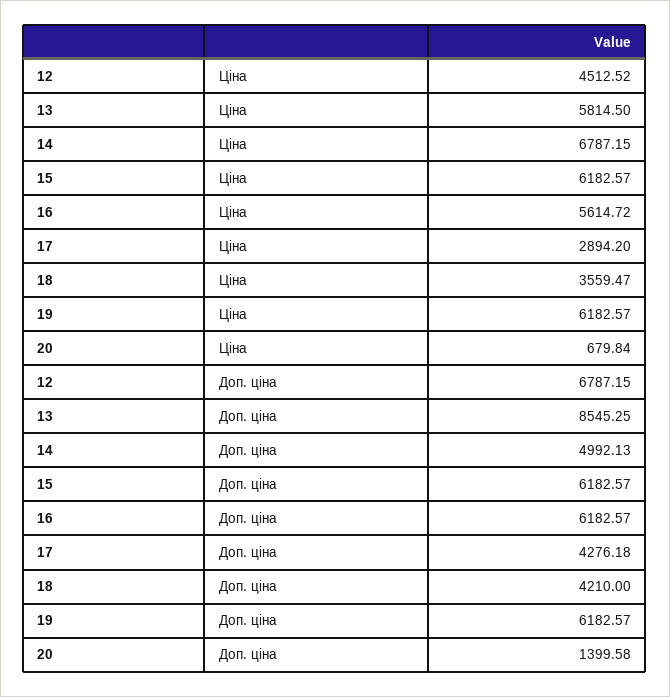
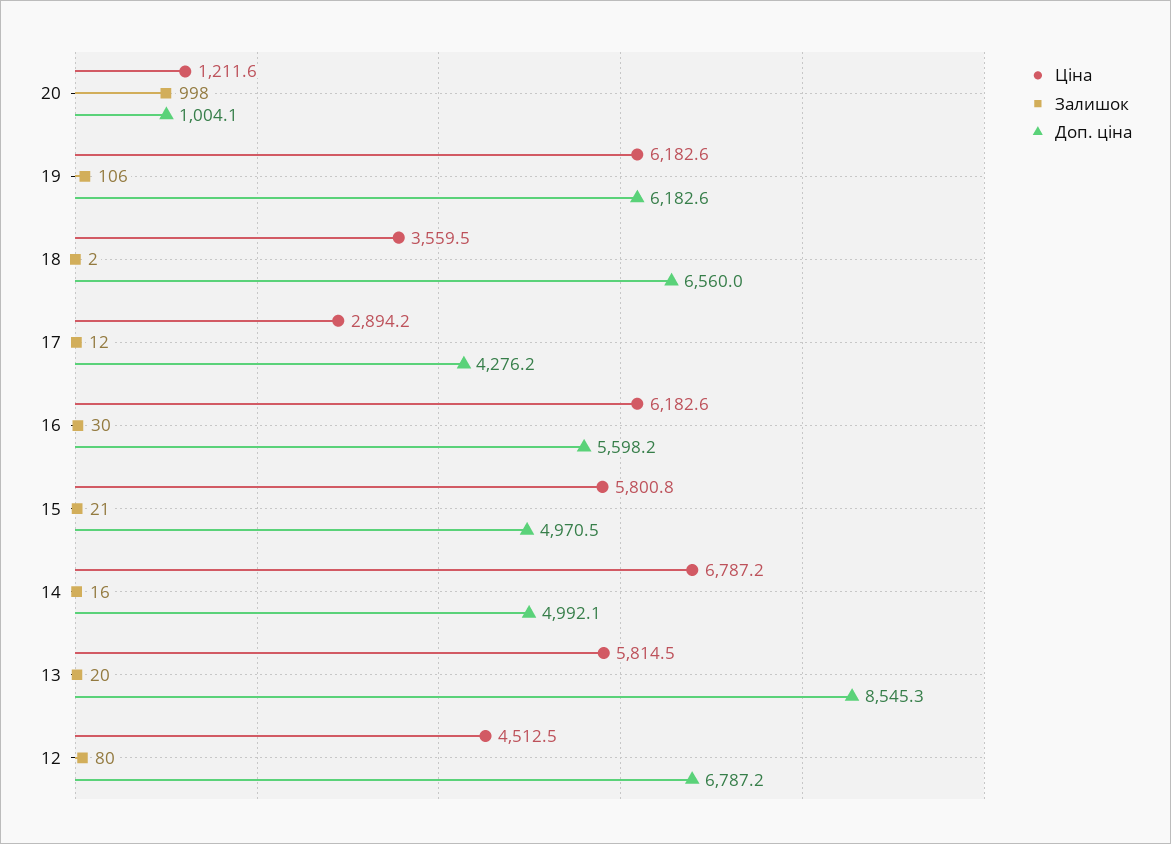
  {
    "Ціна": {
      "12": 4512.52,
      "13": 5814.5,
      "14": 6787.15,
-     "15": 6182.57,
+     "15": 5800.8,
-     "16": 5614.72,
+     "16": 6182.6,
      "17": 2894.2,
      "18": 3559.47,
      "19": 6182.57,
-     "20": 679.84
+     "20": 1211.6
    },
    "Доп. ціна": {
      "12": 6787.15,
      "13": 8545.25,
      "14": 4992.13,
-     "15": 6182.57,
+     "15": 4970.5,
-     "16": 6182.57,
+     "16": 5598.2,
      "17": 4276.18,
-     "18": 4210,
+     "18": 6560,
      "19": 6182.57,
-     "20": 1399.58
+     "20": 1004.1
-   }
+   },
+   "Залишок": {
+     "20": 998,
+     "19": 106,
+     "18": 2,
+     "17": 12,
+     "16": 30,
+     "15": 21,
+     "14": 16,
+     "13": 20,
+     "12": 80
+   }
  }

